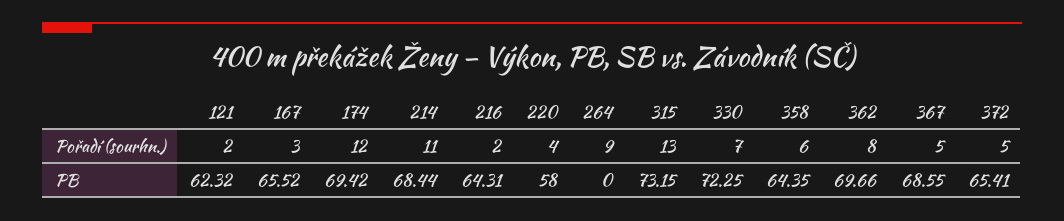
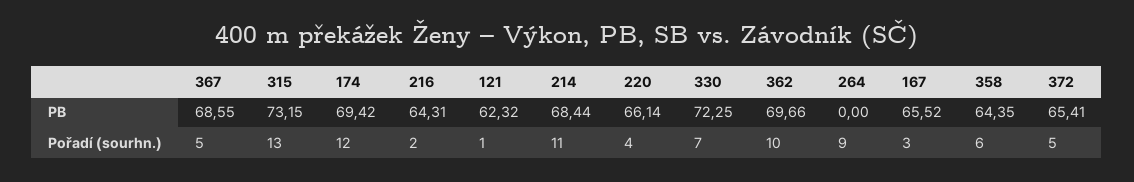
  {
    "121": {
-     "Pořadí (sourhn.)": 2,
+     "Pořadí (sourhn.)": 1,
      "PB": 62.32
    },
    "167": {
      "Pořadí (sourhn.)": 3,
      "PB": 65.52
    },
    "174": {
      "Pořadí (sourhn.)": 12,
      "PB": 69.42
    },
    "214": {
      "Pořadí (sourhn.)": 11,
      "PB": 68.44
    },
    "216": {
      "Pořadí (sourhn.)": 2,
      "PB": 64.31
    },
    "220": {
      "Pořadí (sourhn.)": 4,
-     "PB": 58
+     "PB": 66.14
    },
    "264": {
      "Pořadí (sourhn.)": 9,
      "PB": 0
    },
    "315": {
      "Pořadí (sourhn.)": 13,
      "PB": 73.15
    },
    "330": {
      "Pořadí (sourhn.)": 7,
      "PB": 72.25
    },
    "358": {
      "Pořadí (sourhn.)": 6,
      "PB": 64.35
    },
    "362": {
-     "Pořadí (sourhn.)": 8,
+     "Pořadí (sourhn.)": 10,
      "PB": 69.66
    },
    "367": {
      "Pořadí (sourhn.)": 5,
      "PB": 68.55
    },
    "372": {
      "Pořadí (sourhn.)": 5,
      "PB": 65.41
    }
  }

